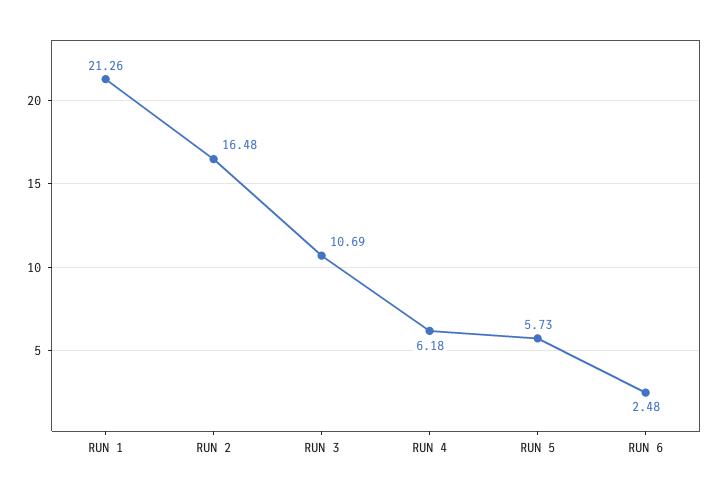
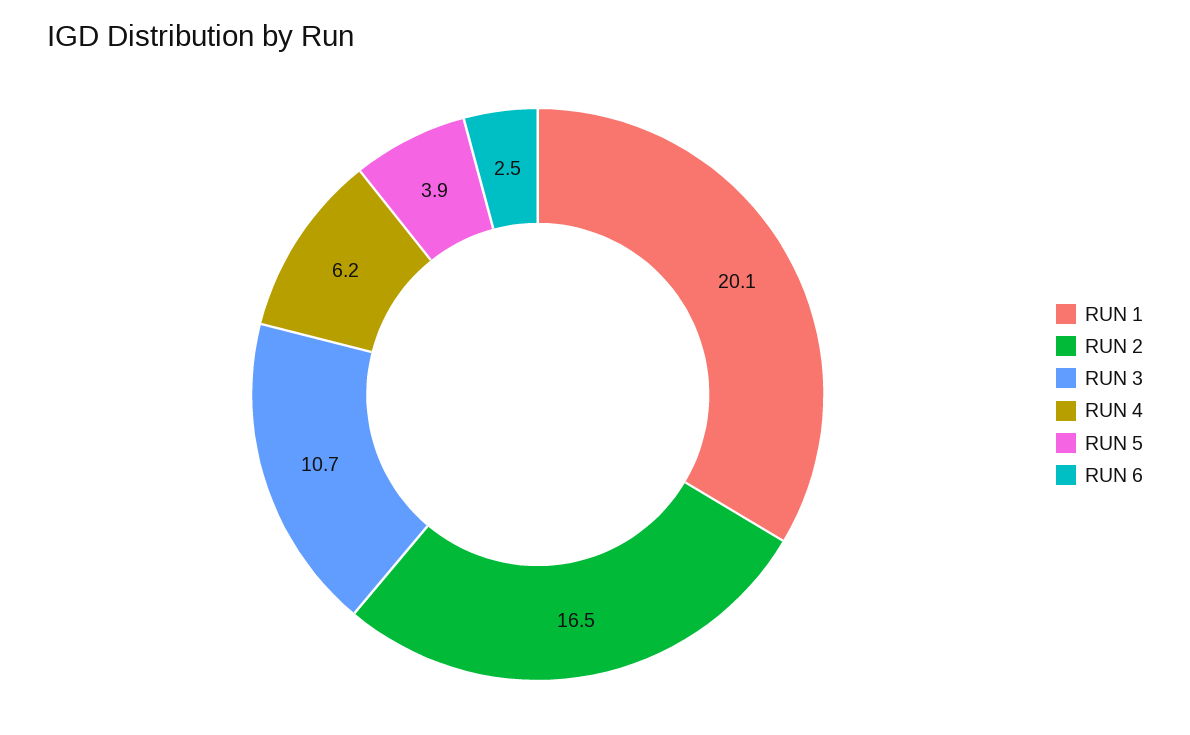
  {
-   "RUN 1": 21.26,
+   "RUN 1": 20.1,
    "RUN 2": 16.48,
    "RUN 3": 10.69,
    "RUN 4": 6.18,
-   "RUN 5": 5.73,
+   "RUN 5": 3.9,
    "RUN 6": 2.48
  }

